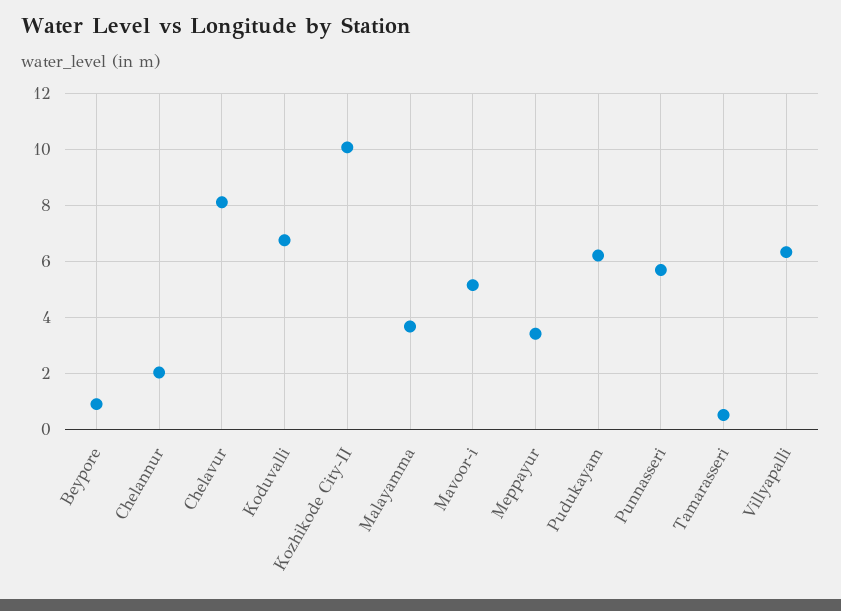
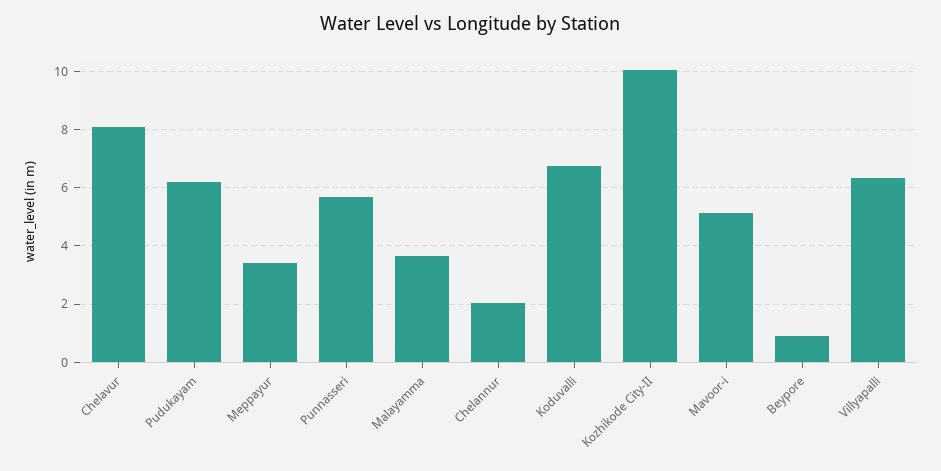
  {
    "Beypore": 1,
    "Chelannur": 2,
    "Chelavur": 8,
    "Koduvalli": 6.75,
    "Kozhikode City-II": 10,
    "Malayamma": 3.75,
    "Mavoor-i": 5.25,
    "Meppayur": 3.5,
    "Pudukayam": 6.25,
    "Punnasseri": 5.75,
-   "Tamarasseri": 0.5,
    "Villyapalli": 6.25
  }

